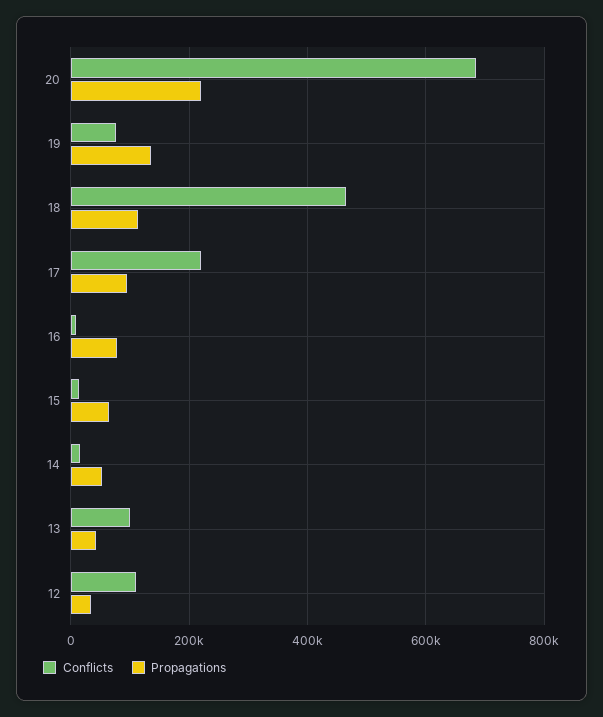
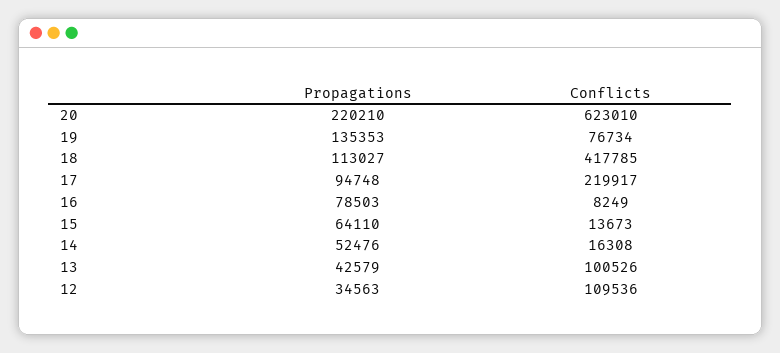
  {
    "Conflicts": {
-     "20": 680000,
+     "20": 623010,
      "19": 76734,
-     "18": 460000,
+     "18": 417785,
      "17": 219917,
      "16": 8249,
      "15": 13673,
      "14": 16308,
      "13": 100526,
      "12": 109536
    },
    "Propagations": {
      "20": 220210,
      "19": 135353,
      "18": 113027,
      "17": 94748,
      "16": 78503,
      "15": 64110,
      "14": 52476,
      "13": 42579,
      "12": 34563
    }
  }

